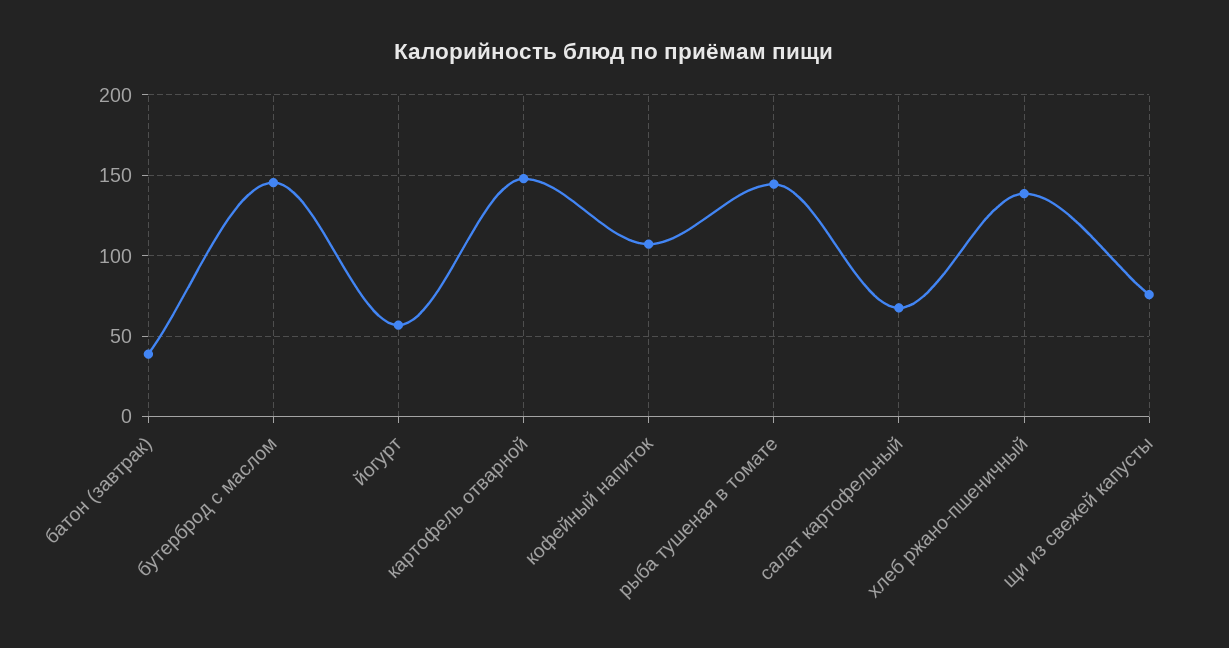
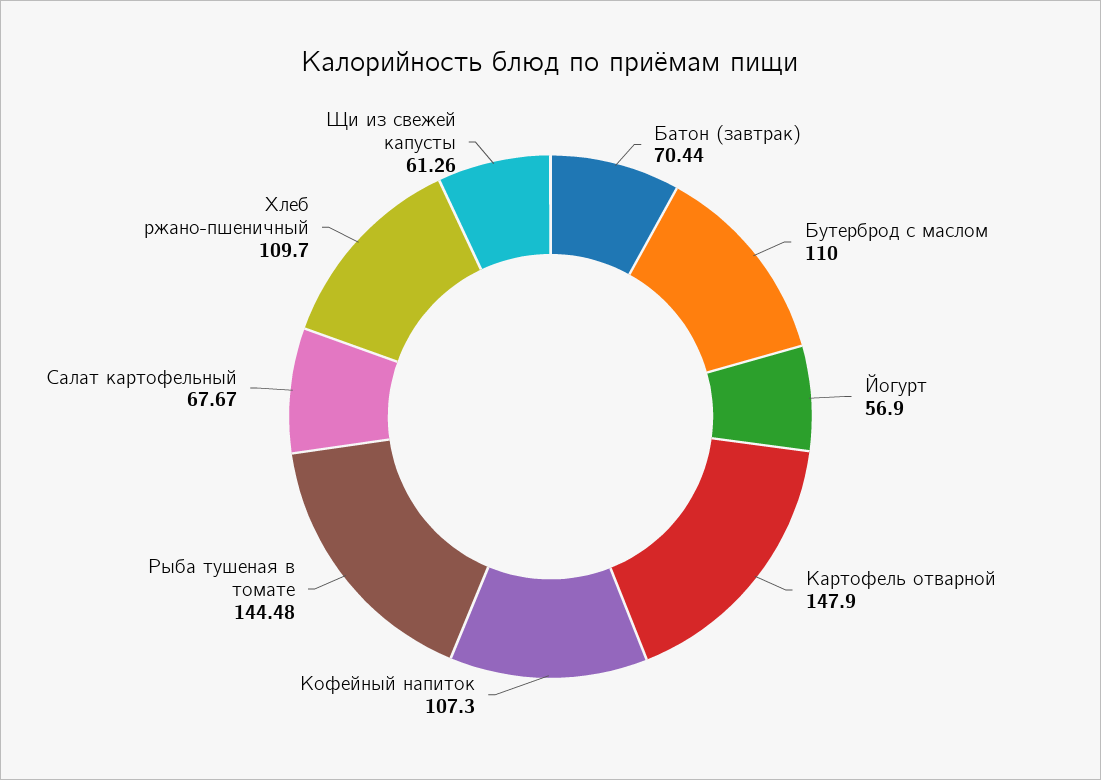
  {
-   "батон (завтрак)": 40,
+   "батон (завтрак)": 70.44,
-   "бутерброд с маслом": 145,
+   "бутерброд с маслом": 110,
    "йогурт": 56.9,
    "картофель отварной": 147.9,
    "кофейный напиток": 107.3,
    "рыба тушеная в томате": 144.48,
    "салат картофельный": 67.67,
-   "хлеб ржано-пшеничный": 140,
+   "хлеб ржано-пшеничный": 109.7,
-   "щи из свежей капусты": 75
+   "щи из свежей капусты": 61.26
  }

